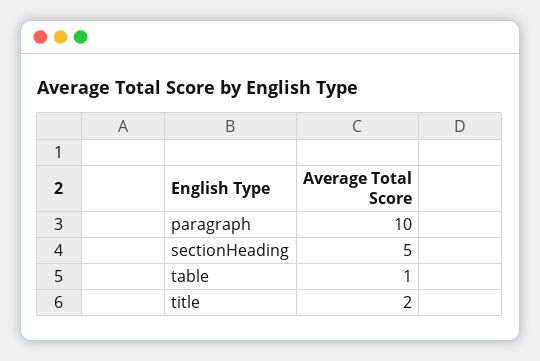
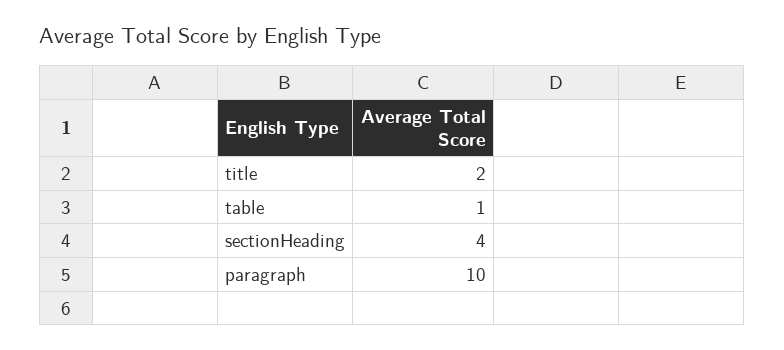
  {
    "paragraph": 10,
-   "sectionHeading": 5,
+   "sectionHeading": 4,
    "table": 1,
    "title": 2
  }

